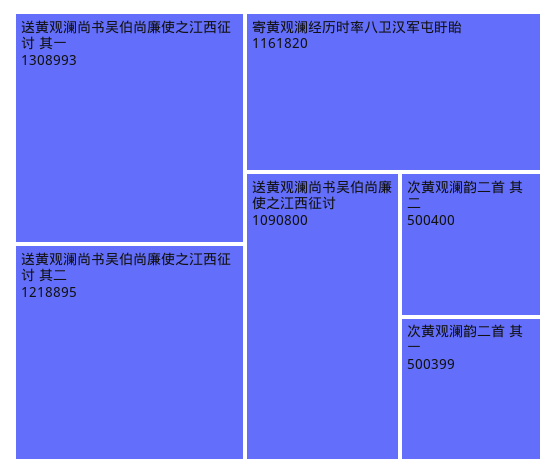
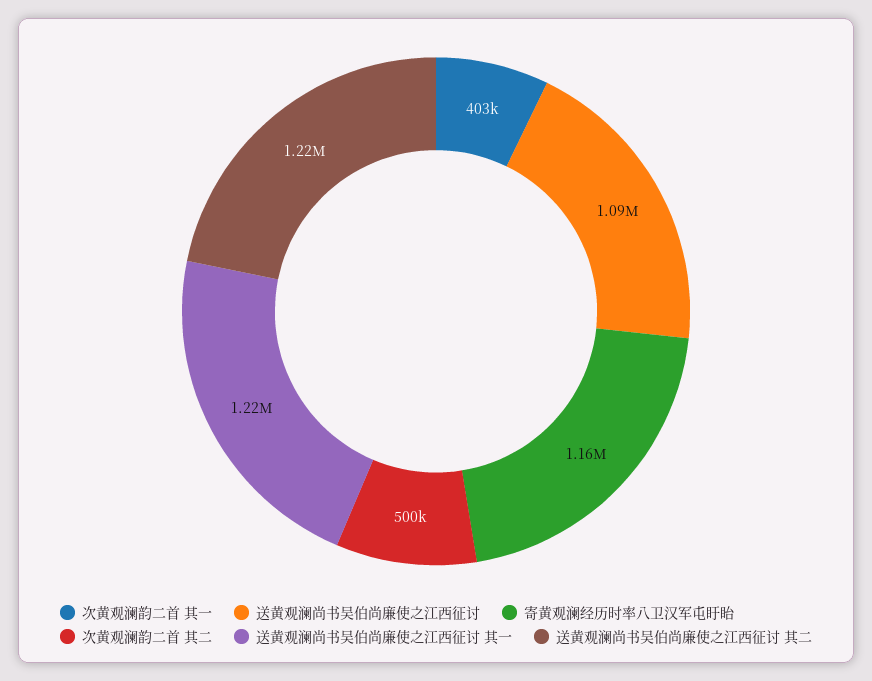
  {
-   "送黄观澜尚书吴伯尚廉使之江西征讨 其一": 1308993,
+   "送黄观澜尚书吴伯尚廉使之江西征讨 其一": 1220000,
    "送黄观澜尚书吴伯尚廉使之江西征讨 其二": 1218895,
    "寄黄观澜经历时率八卫汉军屯盱眙": 1161820,
    "送黄观澜尚书吴伯尚廉使之江西征讨": 1090800,
    "次黄观澜韵二首 其二": 500400,
-   "次黄观澜韵二首 其一": 500399
+   "次黄观澜韵二首 其一": 403000
  }

